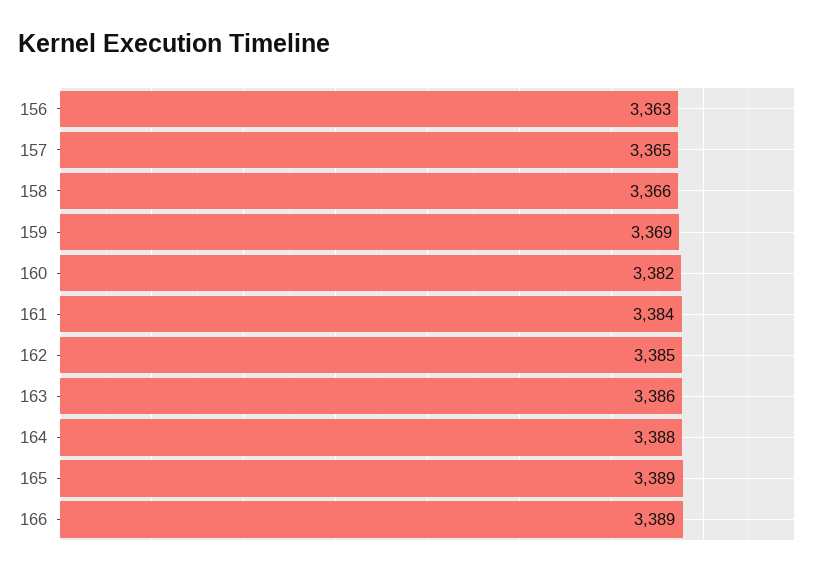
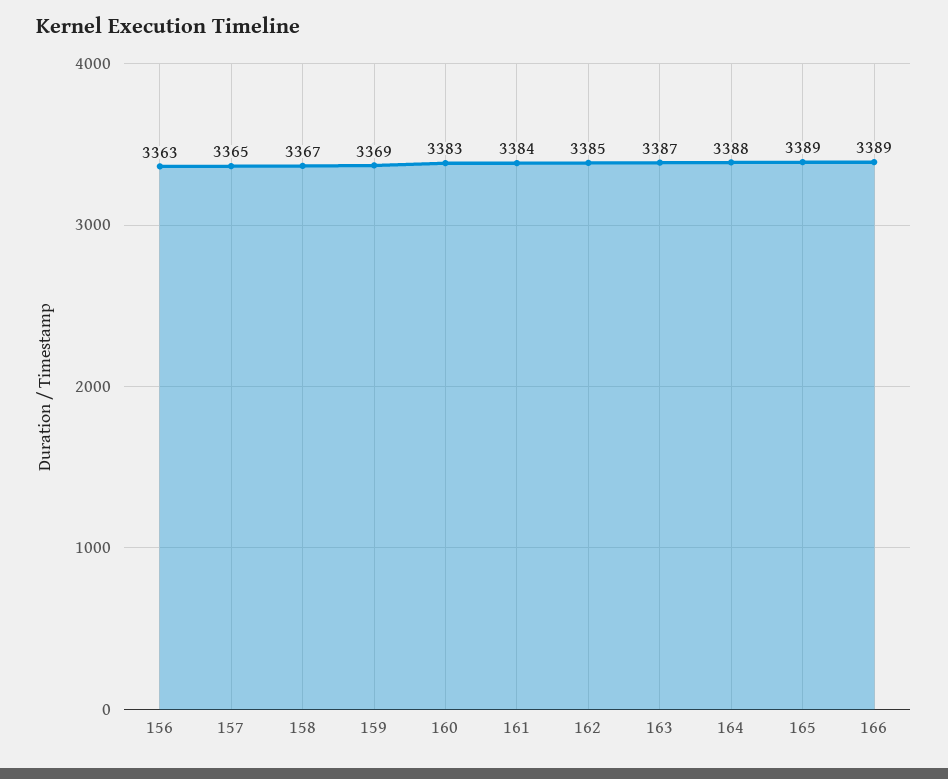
  {
    "156": 3363,
    "157": 3365,
-   "158": 3366,
+   "158": 3367,
    "159": 3369,
-   "160": 3382,
+   "160": 3383,
    "161": 3384,
    "162": 3385,
-   "163": 3386,
+   "163": 3387,
    "164": 3388,
    "165": 3389,
    "166": 3389
  }

